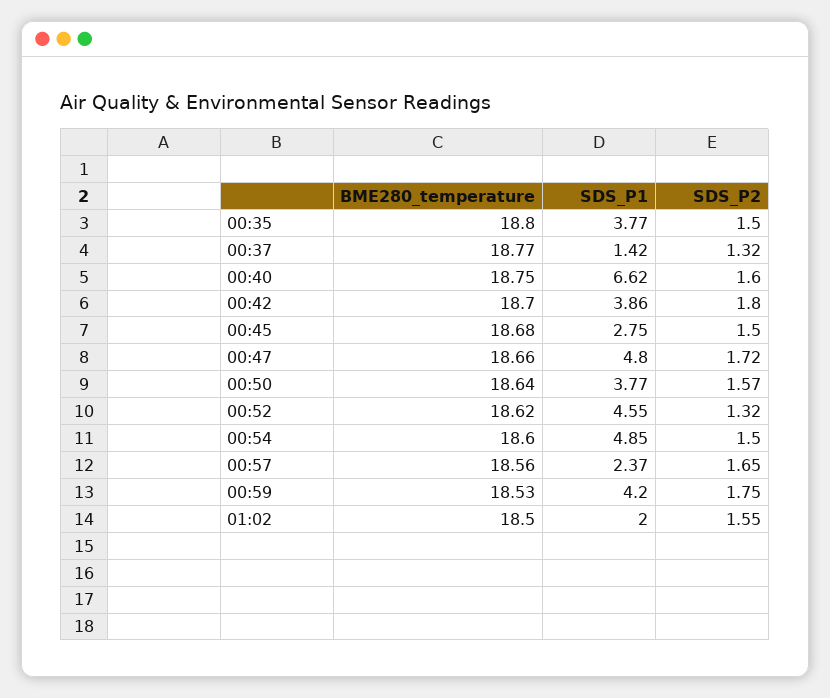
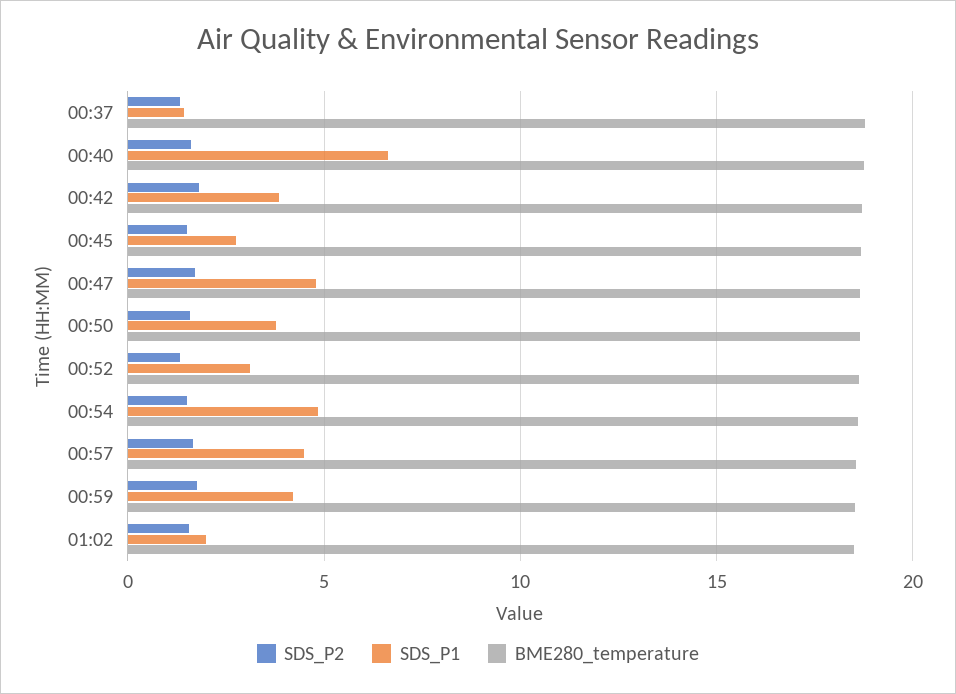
  {
    "BME280_temperature": {
-     "00:35": 18.8,
      "00:37": 18.77,
      "00:40": 18.75,
      "00:42": 18.7,
      "00:45": 18.68,
      "00:47": 18.66,
      "00:50": 18.64,
      "00:52": 18.62,
      "00:54": 18.6,
      "00:57": 18.56,
      "00:59": 18.53,
      "01:02": 18.5
    },
    "SDS_P1": {
-     "00:35": 3.77,
      "00:37": 1.42,
      "00:40": 6.62,
      "00:42": 3.86,
      "00:45": 2.75,
      "00:47": 4.8,
      "00:50": 3.77,
-     "00:52": 4.55,
+     "00:52": 3,
      "00:54": 4.85,
-     "00:57": 2.37,
+     "00:57": 4.5,
      "00:59": 4.2,
      "01:02": 2
    },
    "SDS_P2": {
-     "00:35": 1.5,
      "00:37": 1.32,
      "00:40": 1.6,
      "00:42": 1.8,
      "00:45": 1.5,
      "00:47": 1.72,
      "00:50": 1.57,
      "00:52": 1.32,
      "00:54": 1.5,
      "00:57": 1.65,
      "00:59": 1.75,
      "01:02": 1.55
    }
  }

